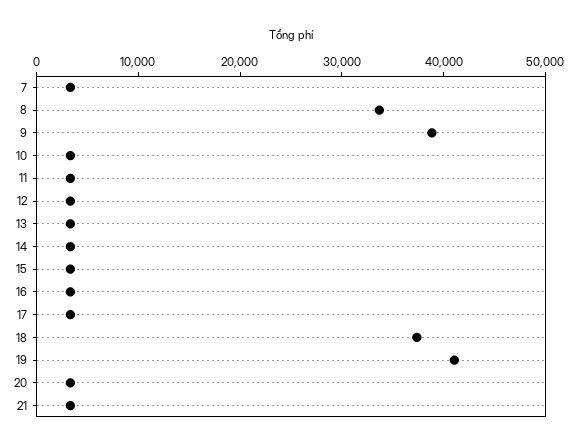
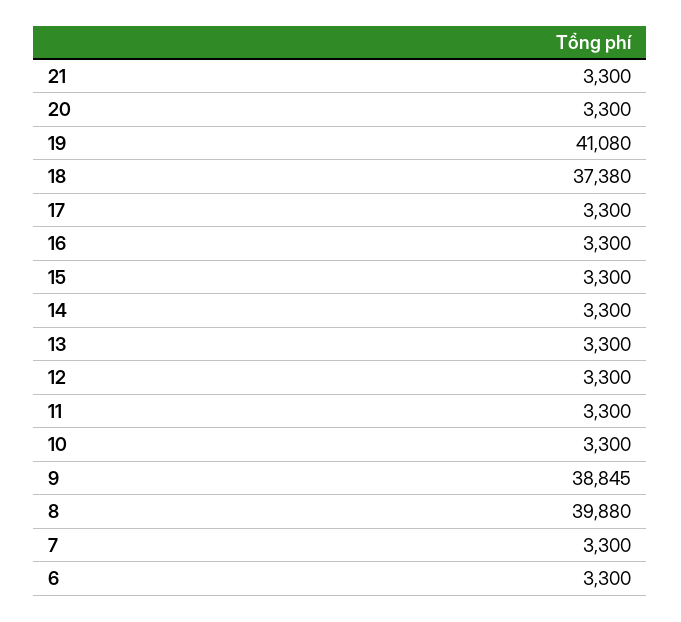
  {
    "7": 3300,
-   "8": 34000,
+   "8": 39880,
    "9": 38845,
    "10": 3300,
    "11": 3300,
    "12": 3300,
    "13": 3300,
    "14": 3300,
    "15": 3300,
    "16": 3300,
    "17": 3300,
    "18": 37380,
    "19": 41080,
    "20": 3300,
-   "21": 3300
+   "21": 3300,
+   "6": 3300
  }

